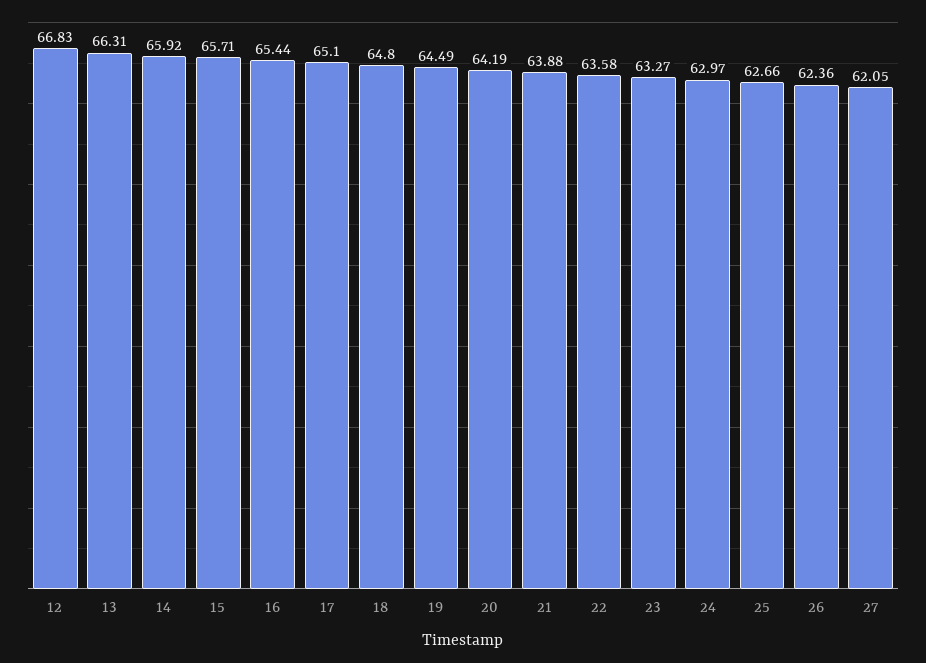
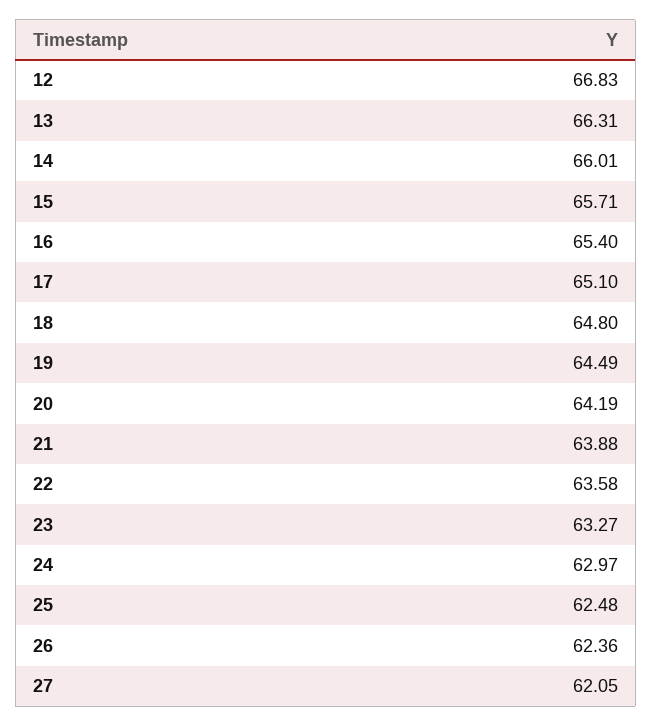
  {
    "12": 66.83,
    "13": 66.31,
-   "14": 65.92,
+   "14": 66.01,
    "15": 65.71,
-   "16": 65.44,
+   "16": 65.4,
    "17": 65.1,
    "18": 64.8,
    "19": 64.49,
    "20": 64.19,
    "21": 63.88,
    "22": 63.58,
    "23": 63.27,
    "24": 62.97,
-   "25": 62.66,
+   "25": 62.48,
    "26": 62.36,
    "27": 62.05
  }

